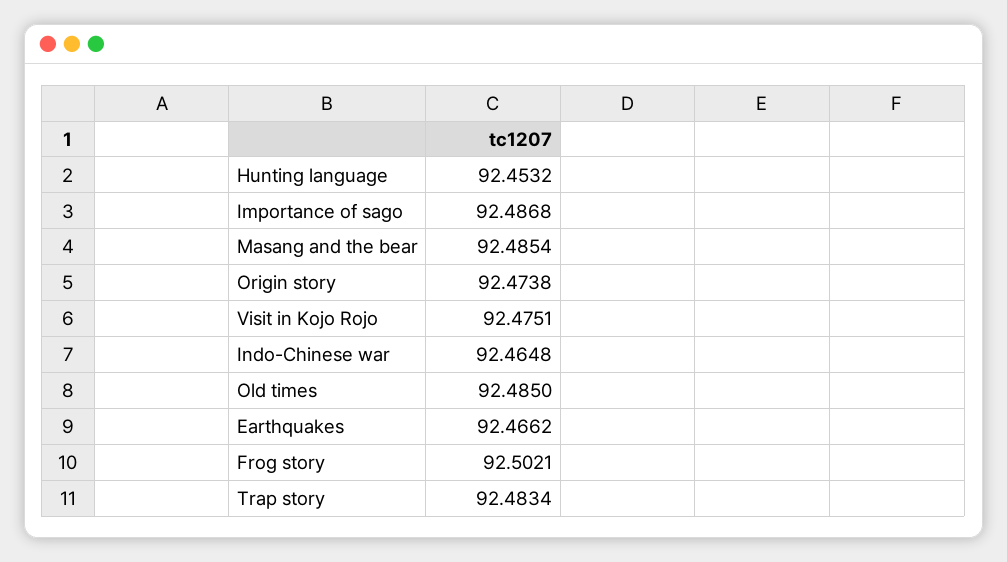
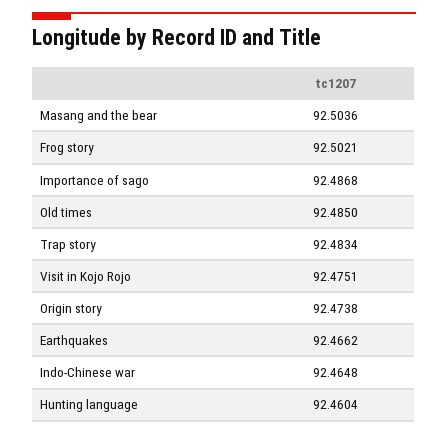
  {
-   "Hunting language": 92.4532,
+   "Hunting language": 92.4604,
    "Importance of sago": 92.4868,
-   "Masang and the bear": 92.4854,
+   "Masang and the bear": 92.5036,
    "Origin story": 92.4738,
    "Visit in Kojo Rojo": 92.4751,
    "Indo-Chinese war": 92.4648,
    "Old times": 92.485,
    "Earthquakes": 92.4662,
    "Frog story": 92.5021,
    "Trap story": 92.4834
  }

